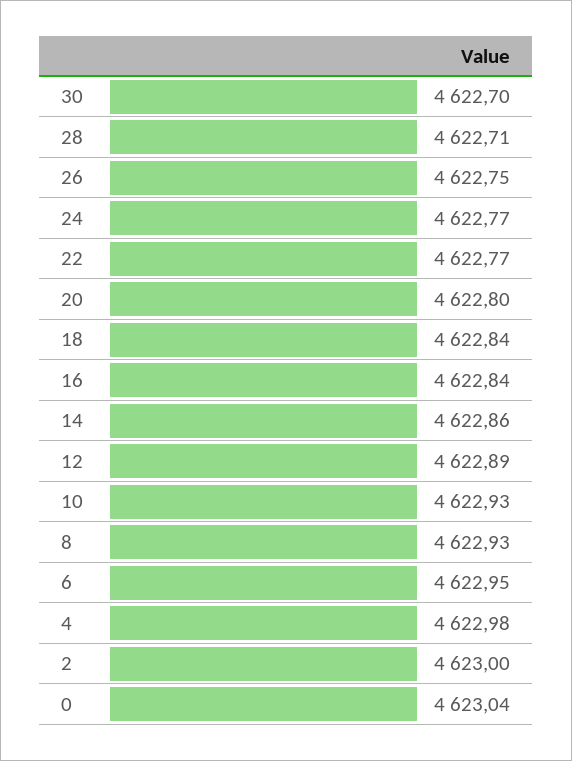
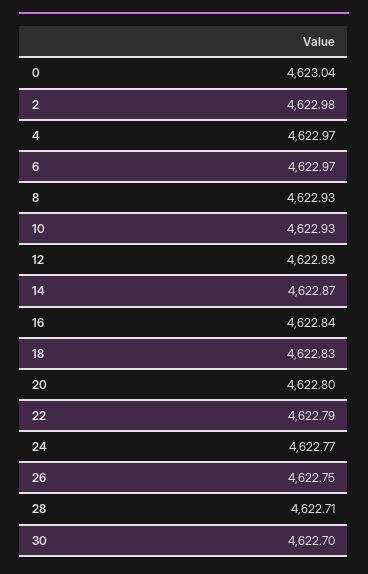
  {
    "30": 4622.7,
    "28": 4622.71,
    "26": 4622.75,
    "24": 4622.77,
-   "22": 4622.77,
+   "22": 4622.79,
    "20": 4622.8,
-   "18": 4622.84,
+   "18": 4622.83,
    "16": 4622.84,
-   "14": 4622.86,
+   "14": 4622.87,
    "12": 4622.89,
    "10": 4622.93,
    "8": 4622.93,
-   "6": 4622.95,
+   "6": 4622.97,
-   "4": 4622.98,
+   "4": 4622.97,
-   "2": 4623,
+   "2": 4622.98,
    "0": 4623.04
  }

